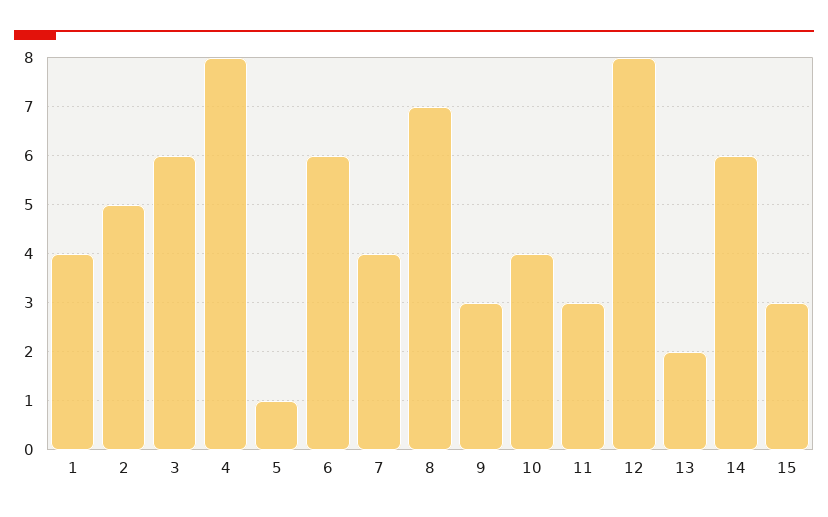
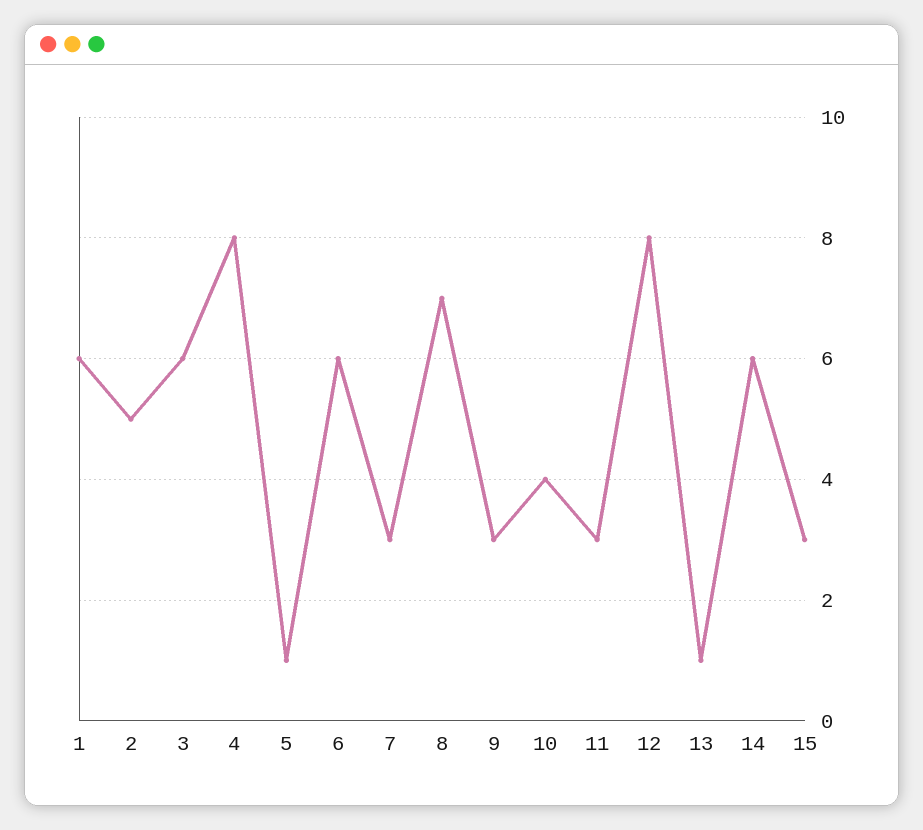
  {
-   "1": 4,
+   "1": 6,
    "2": 5,
    "3": 6,
    "4": 8,
    "5": 1,
    "6": 6,
-   "7": 4,
+   "7": 3,
    "8": 7,
    "9": 3,
    "10": 4,
    "11": 3,
    "12": 8,
-   "13": 2,
+   "13": 1,
    "14": 6,
    "15": 3
  }

